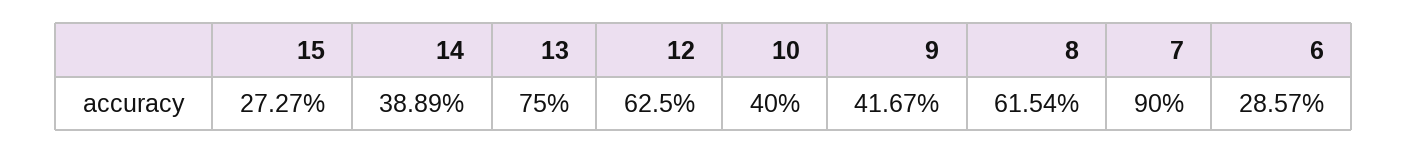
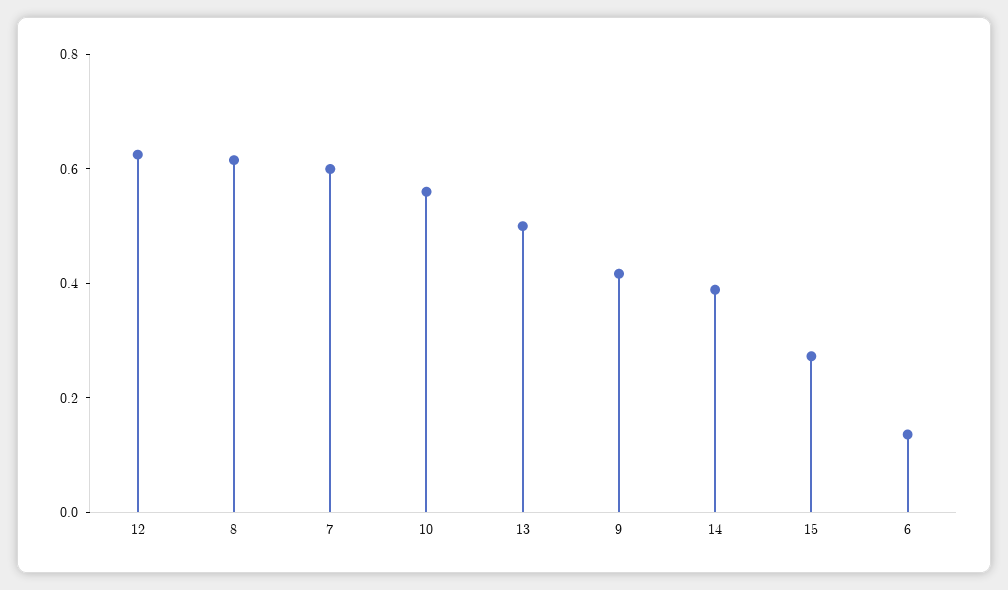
  {
    "15": 0.2727,
    "14": 0.3889,
-   "13": 0.75,
+   "13": 0.5,
    "12": 0.625,
-   "10": 0.4,
+   "10": 0.55,
    "9": 0.4167,
    "8": 0.6154,
-   "7": 0.9,
+   "7": 0.6,
-   "6": 0.2857
+   "6": 0.15
  }

